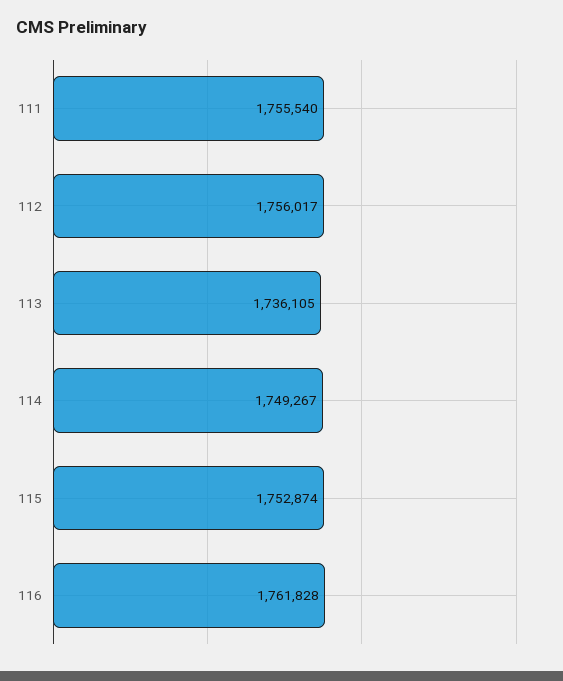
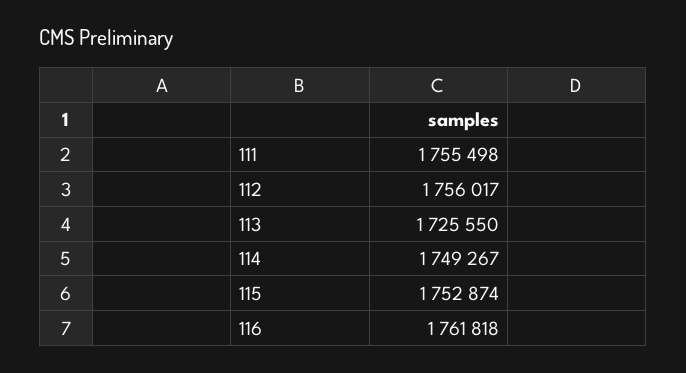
  {
-   "111": 1755540,
+   "111": 1755498,
    "112": 1756017,
-   "113": 1736105,
+   "113": 1725550,
    "114": 1749267,
    "115": 1752874,
-   "116": 1761828
+   "116": 1761818
  }

